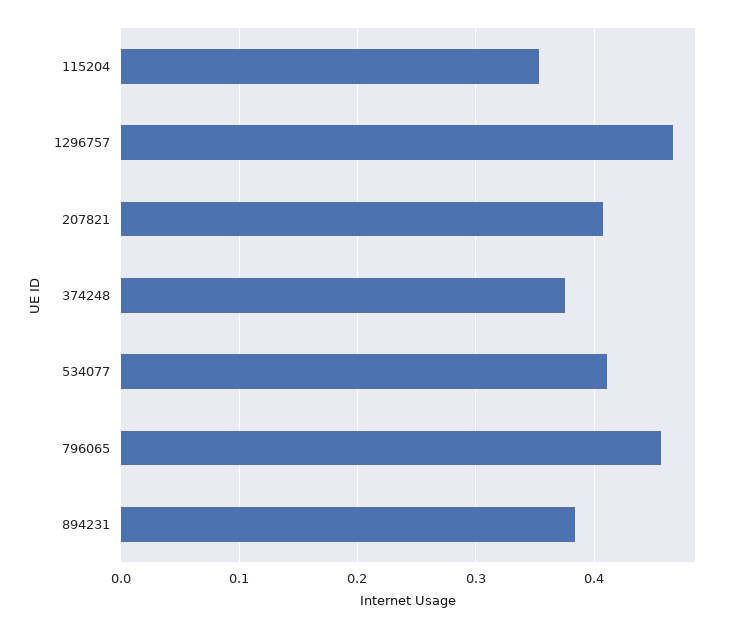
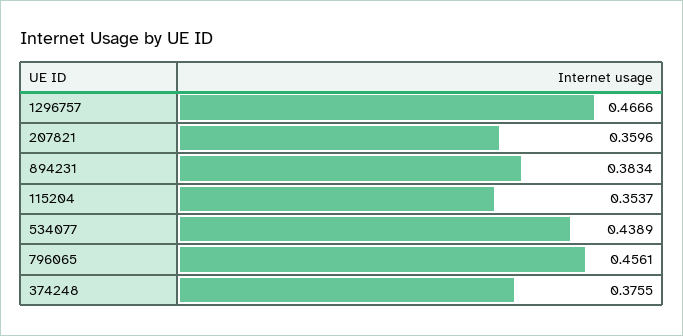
  {
    "115204": 0.3537,
    "1296757": 0.4666,
-   "207821": 0.41,
+   "207821": 0.3596,
    "374248": 0.3755,
-   "534077": 0.41,
+   "534077": 0.4389,
    "796065": 0.4561,
    "894231": 0.3834
  }

